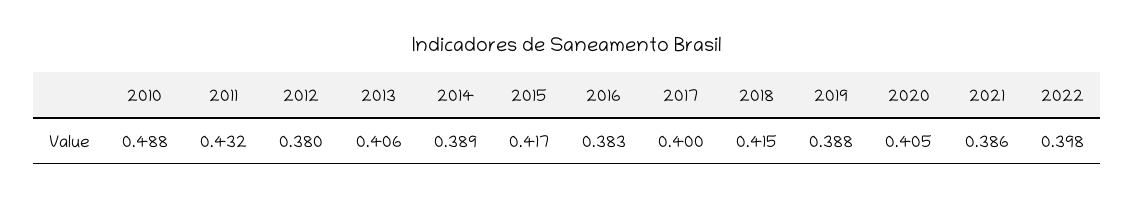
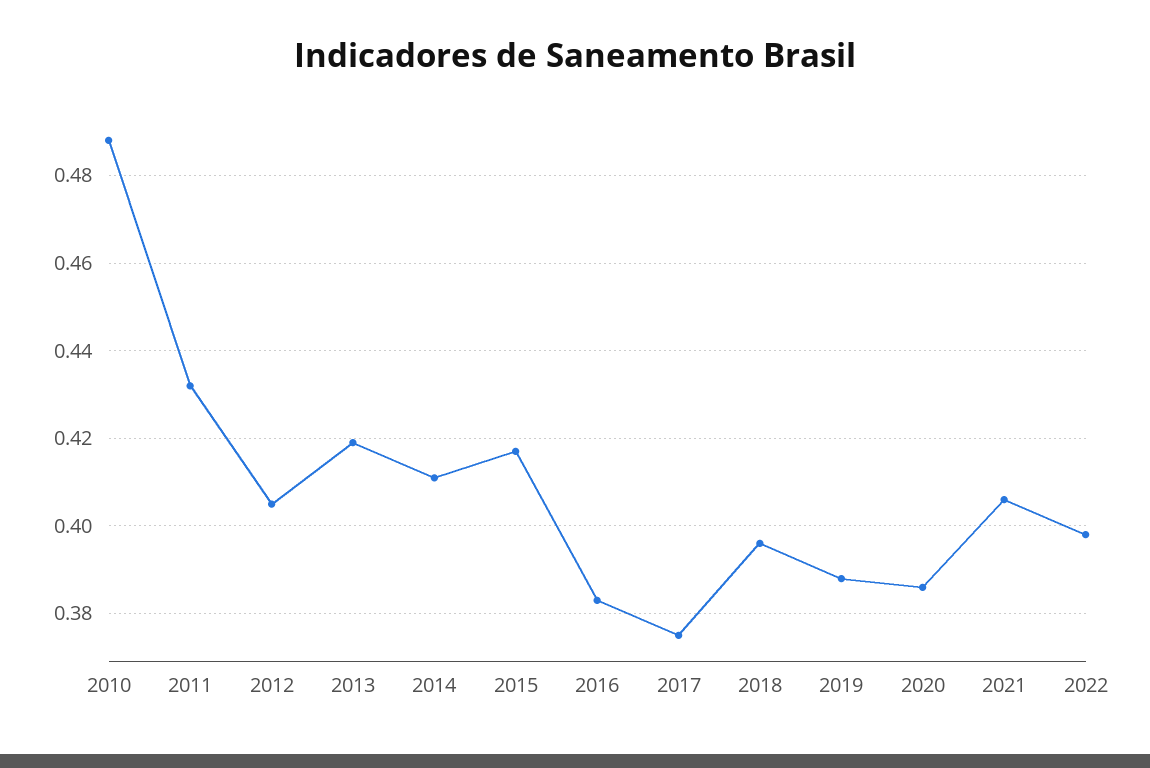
  {
    "2010": 0.488,
    "2011": 0.432,
-   "2012": 0.38,
+   "2012": 0.405,
-   "2013": 0.406,
+   "2013": 0.42,
-   "2014": 0.389,
+   "2014": 0.41,
    "2015": 0.417,
    "2016": 0.383,
-   "2017": 0.4,
+   "2017": 0.375,
-   "2018": 0.415,
+   "2018": 0.395,
    "2019": 0.388,
-   "2020": 0.405,
+   "2020": 0.385,
-   "2021": 0.386,
+   "2021": 0.405,
    "2022": 0.398
  }

